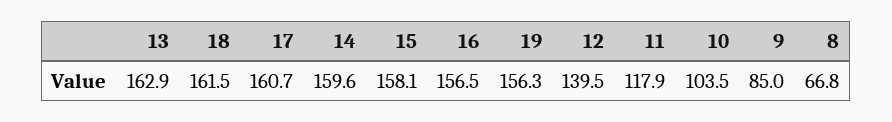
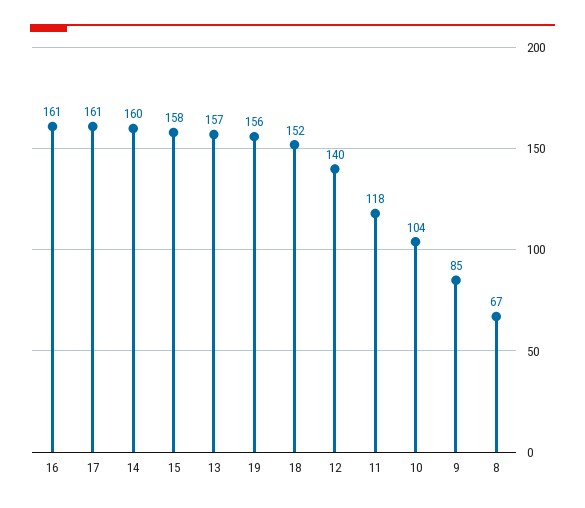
  {
-   "13": 162.9,
+   "13": 157,
-   "18": 161.5,
+   "18": 152,
    "17": 160.7,
    "14": 159.6,
    "15": 158.1,
-   "16": 156.5,
+   "16": 161,
    "19": 156.3,
    "12": 139.5,
    "11": 117.9,
    "10": 103.5,
    "9": 85,
    "8": 66.8
  }

